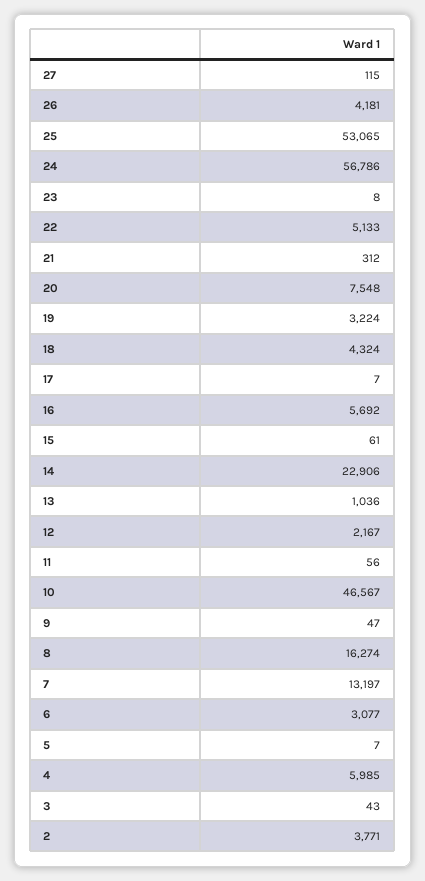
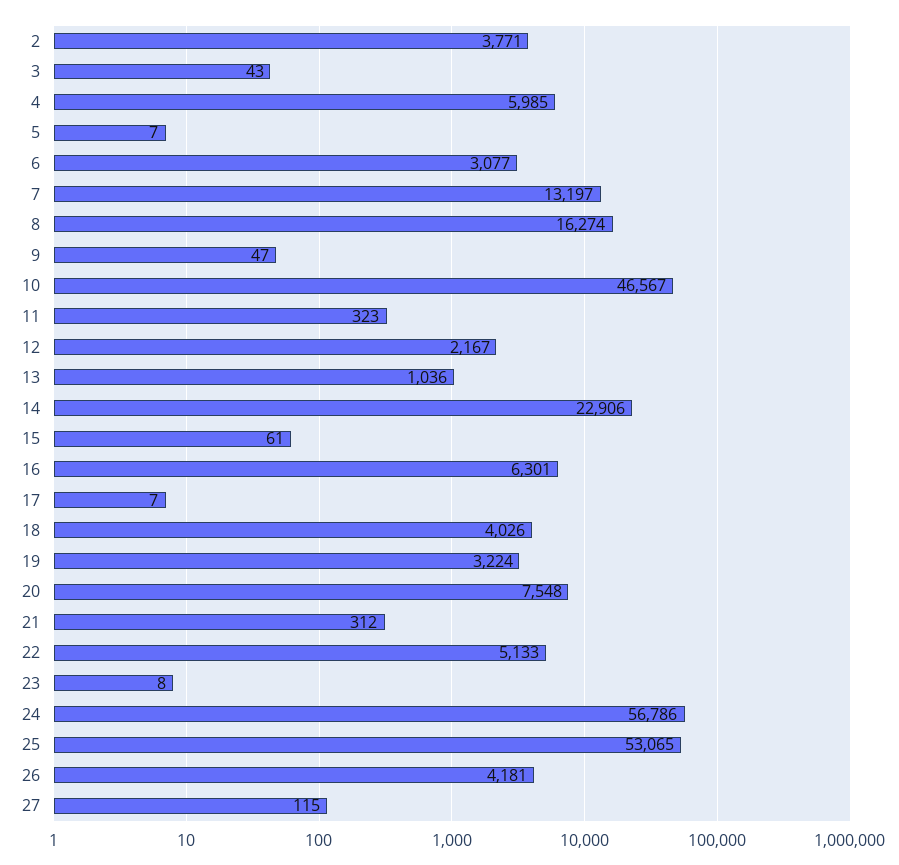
  {
    "27": 115,
    "26": 4181,
    "25": 53065,
    "24": 56786,
    "23": 8,
    "22": 5133,
    "21": 312,
    "20": 7548,
    "19": 3224,
-   "18": 4324,
+   "18": 4026,
    "17": 7,
-   "16": 5692,
+   "16": 6301,
    "15": 61,
    "14": 22906,
    "13": 1036,
    "12": 2167,
-   "11": 56,
+   "11": 323,
    "10": 46567,
    "9": 47,
    "8": 16274,
    "7": 13197,
    "6": 3077,
    "5": 7,
    "4": 5985,
    "3": 43,
    "2": 3771
  }

